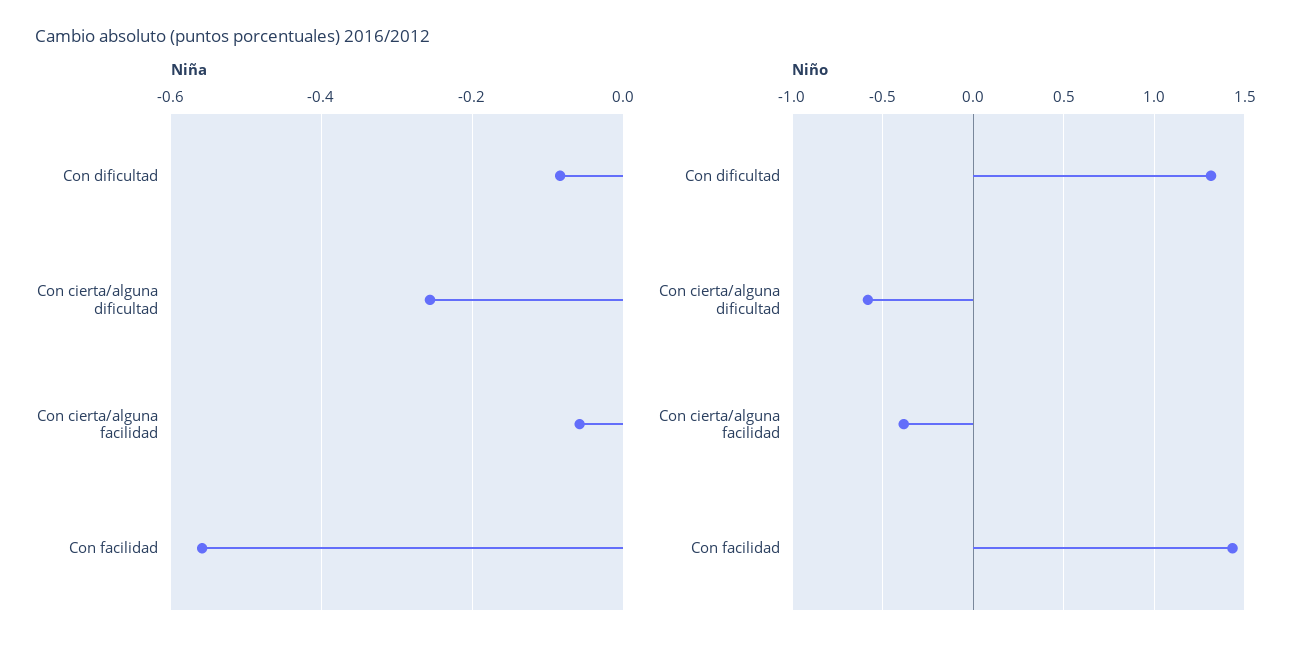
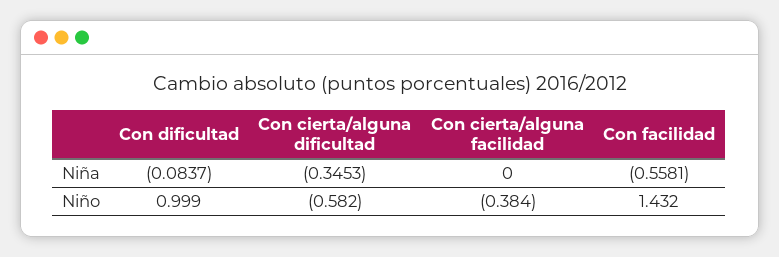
  {
    "Niña": {
      "Con dificultad": -0.0837,
-     "Con cierta/alguna dificultad": -0.26,
+     "Con cierta/alguna dificultad": -0.3453,
-     "Con cierta/alguna facilidad": -0.06,
+     "Con cierta/alguna facilidad": 0,
      "Con facilidad": -0.5581
    },
    "Niño": {
-     "Con dificultad": 1.3,
+     "Con dificultad": 0.999,
      "Con cierta/alguna dificultad": -0.582,
      "Con cierta/alguna facilidad": -0.384,
      "Con facilidad": 1.432
    }
  }

